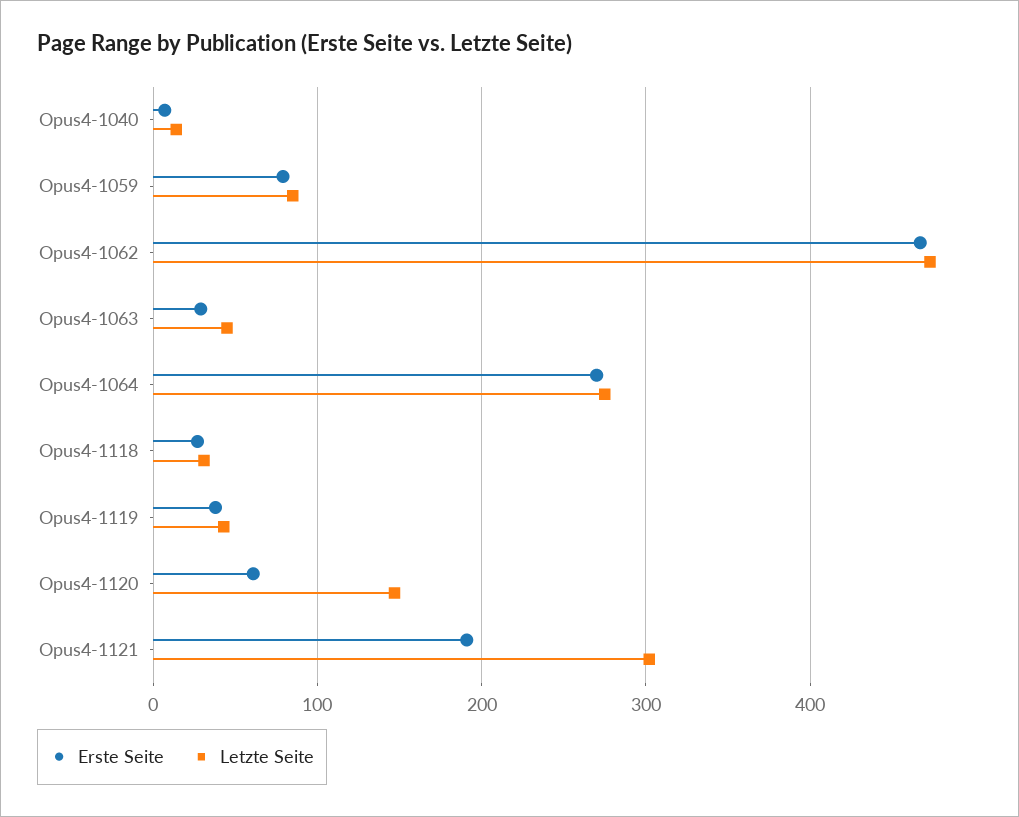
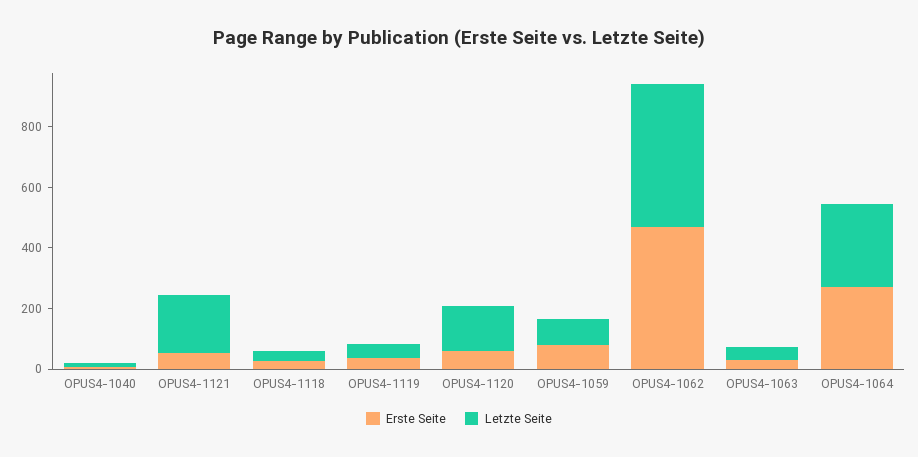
  {
    "Erste Seite": {
      "Opus4-1040": 10,
      "Opus4-1059": 80,
      "Opus4-1062": 470,
      "Opus4-1063": 30,
      "Opus4-1064": 270,
      "Opus4-1118": 30,
      "Opus4-1119": 40,
      "Opus4-1120": 60,
-     "Opus4-1121": 190
+     "Opus4-1121": 50
    },
    "Letzte Seite": {
      "Opus4-1040": 10,
      "Opus4-1059": 90,
      "Opus4-1062": 470,
      "Opus4-1063": 50,
      "Opus4-1064": 280,
      "Opus4-1118": 30,
      "Opus4-1119": 40,
      "Opus4-1120": 150,
-     "Opus4-1121": 300
+     "Opus4-1121": 200
    }
  }

